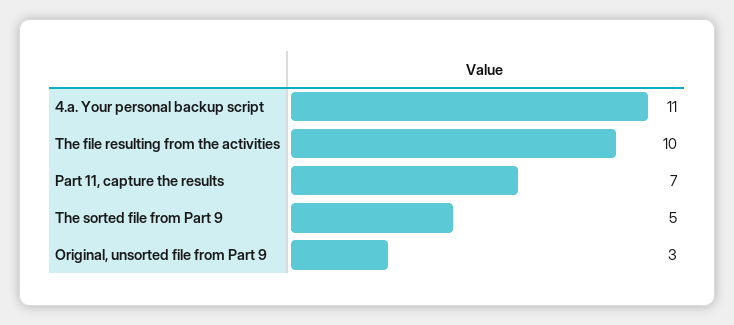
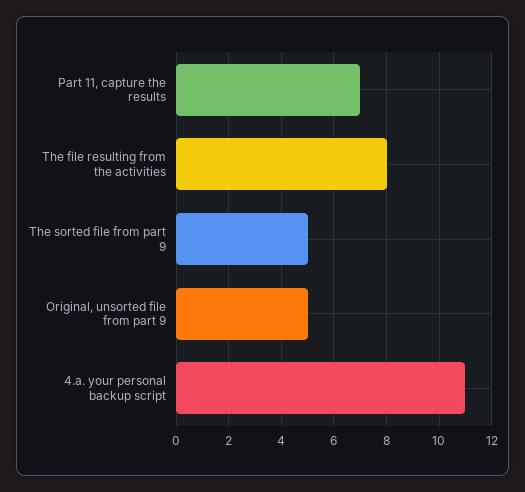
  {
    "4.a. Your personal backup script": 11,
-   "The file resulting from the activities": 10,
+   "The file resulting from the activities": 8,
    "Part 11, capture the results": 7,
    "The sorted file from Part 9": 5,
-   "Original, unsorted file from Part 9": 3
+   "Original, unsorted file from Part 9": 5
  }

